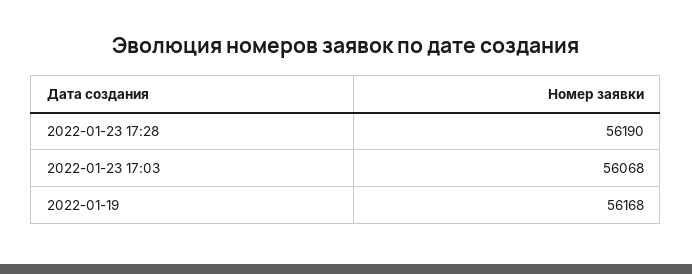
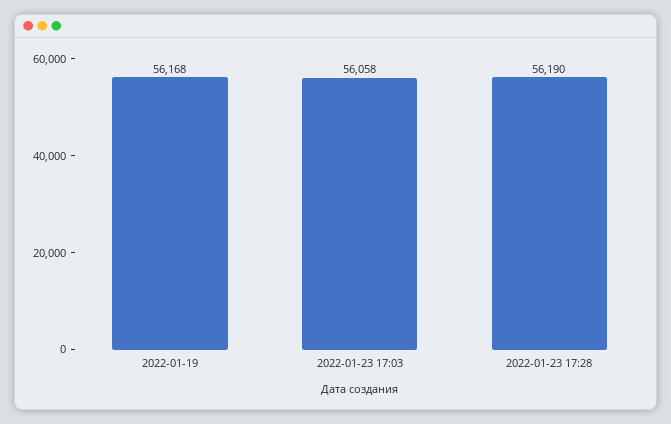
  {
    "2022-01-23 17:28": 56190,
-   "2022-01-23 17:03": 56068,
+   "2022-01-23 17:03": 56058,
    "2022-01-19": 56168
  }

